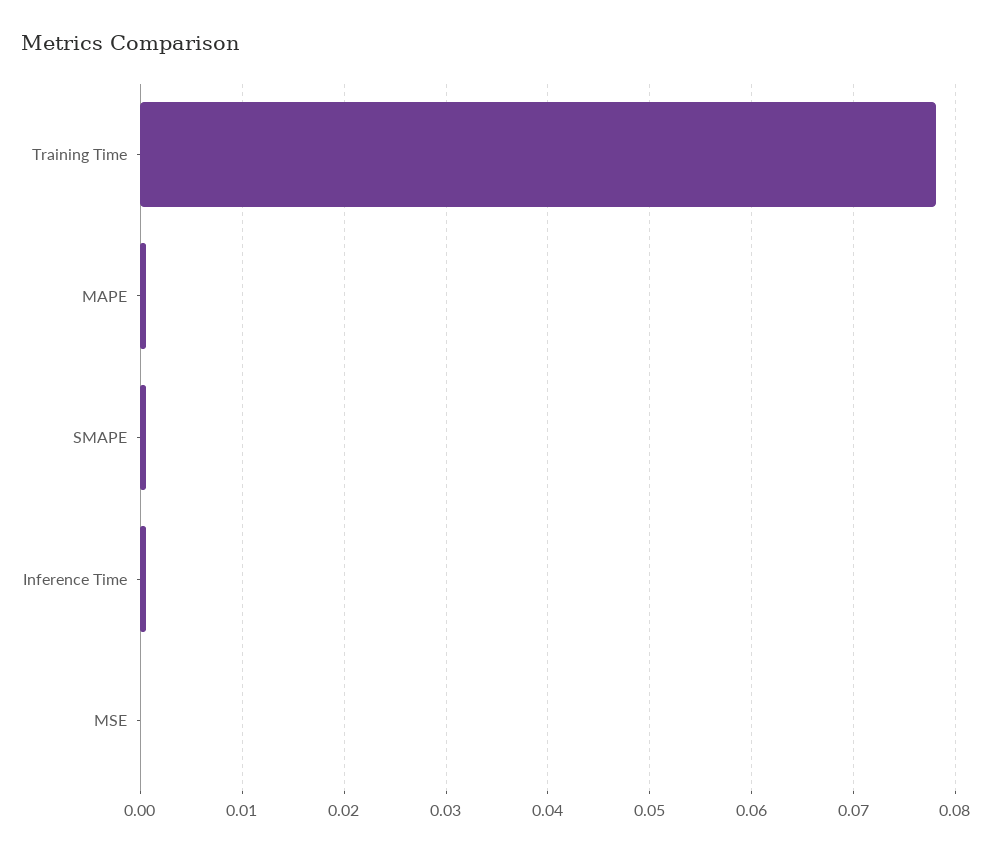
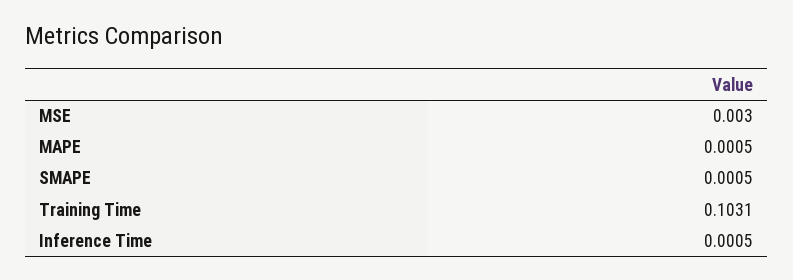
  {
-   "Training Time": 0.078,
+   "Training Time": 0.1031,
    "MAPE": 0.0005,
    "SMAPE": 0.0005,
    "Inference Time": 0.0005,
-   "MSE": 0
+   "MSE": 0.003
  }

